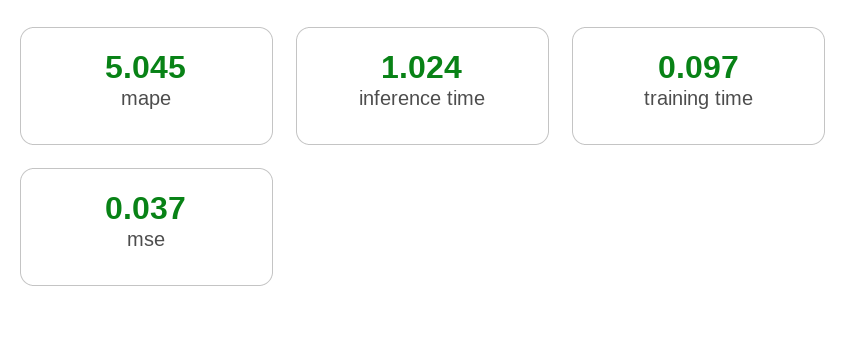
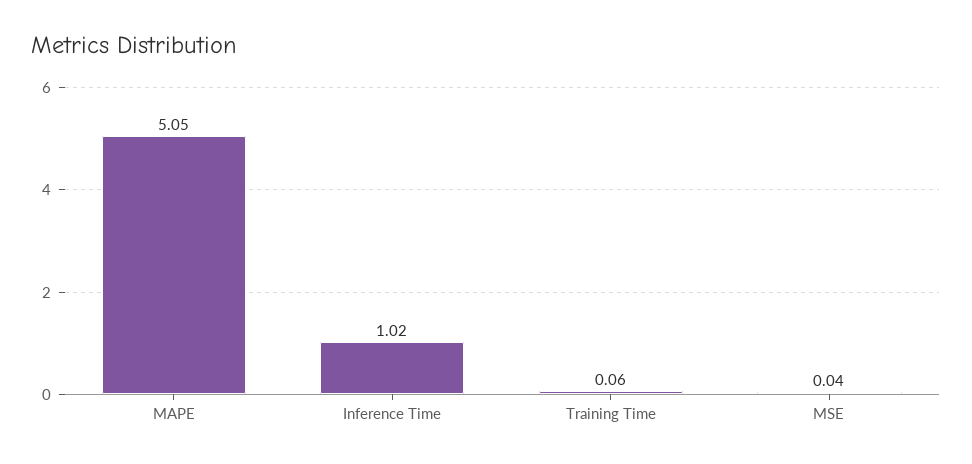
  {
    "mape": 5.045,
    "inference time": 1.024,
-   "training time": 0.097,
+   "training time": 0.06,
    "mse": 0.037
  }

